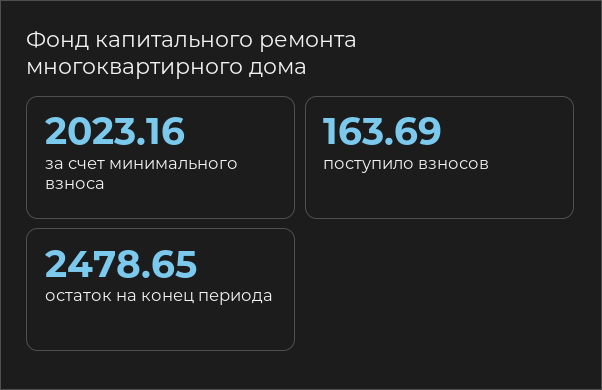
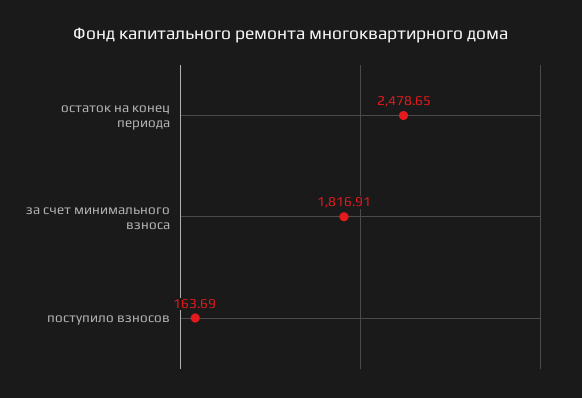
  {
-   "за счет минимального взноса": 2023.16,
+   "за счет минимального взноса": 1816.91,
    "поступило взносов": 163.69,
    "остаток на конец периода": 2478.65
  }

